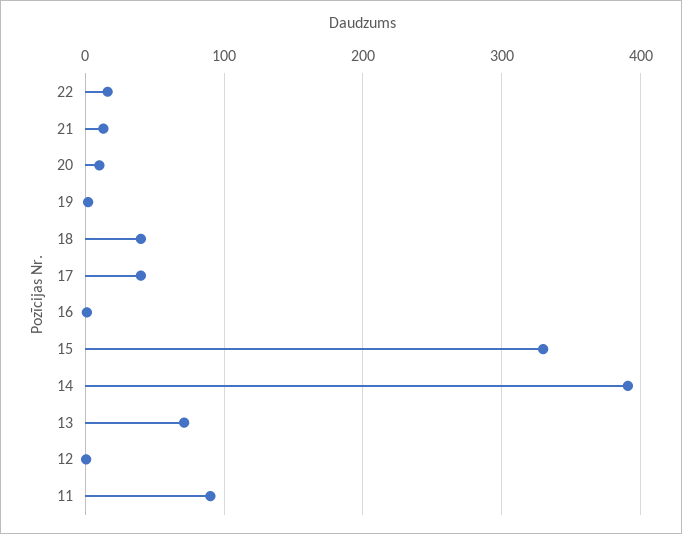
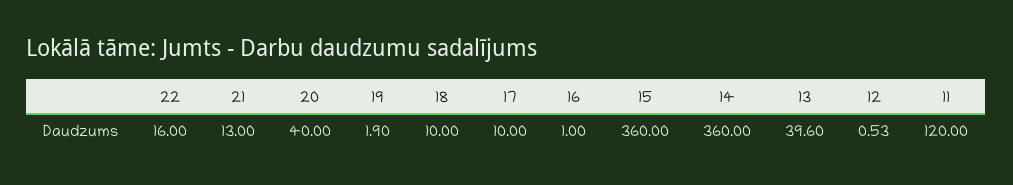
  {
    "22": 16,
    "21": 13,
-   "20": 10,
+   "20": 40,
    "19": 1.9,
-   "18": 40,
+   "18": 10,
-   "17": 40,
+   "17": 10,
    "16": 1,
-   "15": 330,
+   "15": 360,
-   "14": 390,
+   "14": 360,
-   "13": 70,
+   "13": 39.6,
    "12": 0.53,
-   "11": 90
+   "11": 120
  }

